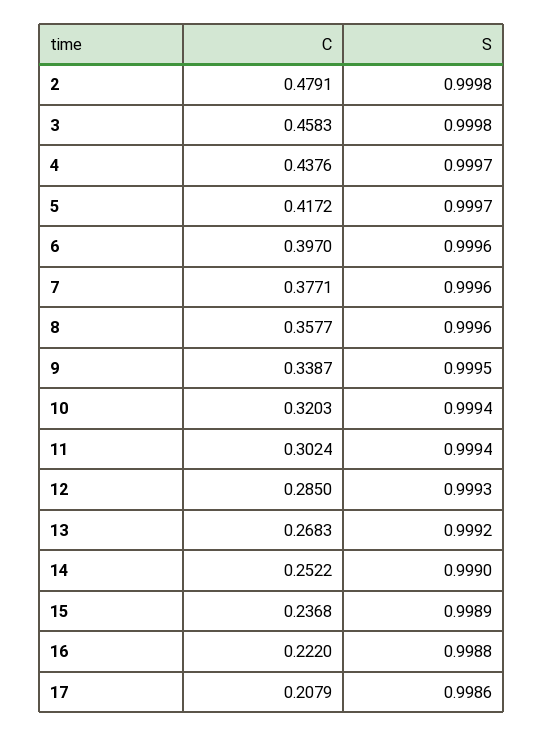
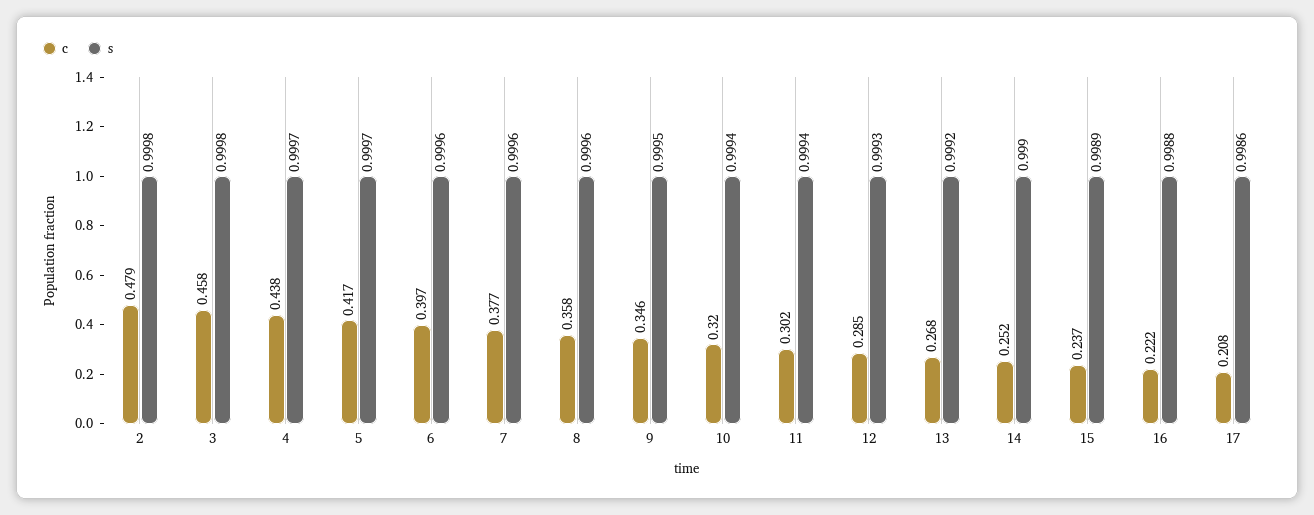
  {
    "C": {
      "2": 0.4791,
      "3": 0.4583,
      "4": 0.4376,
      "5": 0.4172,
      "6": 0.397,
      "7": 0.3771,
      "8": 0.3577,
-     "9": 0.3387,
+     "9": 0.346,
      "10": 0.3203,
      "11": 0.3024,
      "12": 0.285,
      "13": 0.2683,
      "14": 0.2522,
      "15": 0.2368,
      "16": 0.222,
      "17": 0.2079
    },
    "S": {
      "2": 0.9998,
      "3": 0.9998,
      "4": 0.9997,
      "5": 0.9997,
      "6": 0.9996,
      "7": 0.9996,
      "8": 0.9996,
      "9": 0.9995,
      "10": 0.9994,
      "11": 0.9994,
      "12": 0.9993,
      "13": 0.9992,
      "14": 0.999,
      "15": 0.9989,
      "16": 0.9988,
      "17": 0.9986
    }
  }

